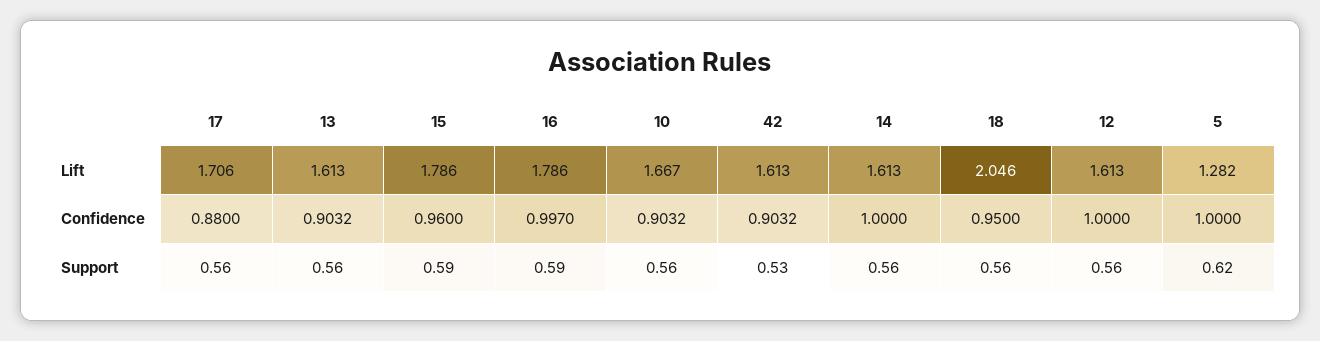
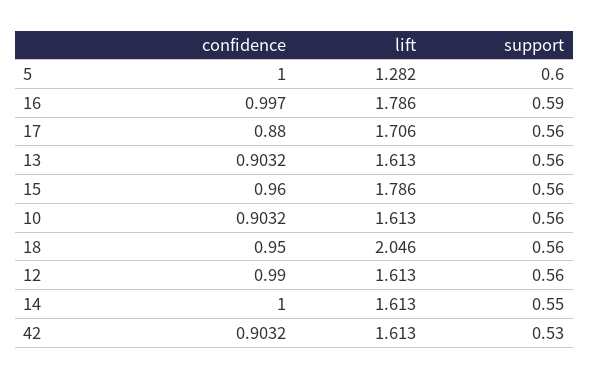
  {
    "17": {
      "Lift": 1.706,
      "Confidence": 0.88,
      "Support": 0.56
    },
    "13": {
      "Lift": 1.613,
      "Confidence": 0.9032,
      "Support": 0.56
    },
    "15": {
      "Lift": 1.786,
      "Confidence": 0.96,
-     "Support": 0.59
+     "Support": 0.56
    },
    "16": {
      "Lift": 1.786,
      "Confidence": 0.997,
      "Support": 0.59
    },
    "10": {
-     "Lift": 1.667,
+     "Lift": 1.613,
      "Confidence": 0.9032,
      "Support": 0.56
    },
    "42": {
      "Lift": 1.613,
      "Confidence": 0.9032,
      "Support": 0.53
    },
    "14": {
      "Lift": 1.613,
      "Confidence": 1,
-     "Support": 0.56
+     "Support": 0.55
    },
    "18": {
      "Lift": 2.046,
      "Confidence": 0.95,
      "Support": 0.56
    },
    "12": {
      "Lift": 1.613,
-     "Confidence": 1,
+     "Confidence": 0.99,
      "Support": 0.56
    },
    "5": {
      "Lift": 1.282,
      "Confidence": 1,
-     "Support": 0.62
+     "Support": 0.6
    }
  }

